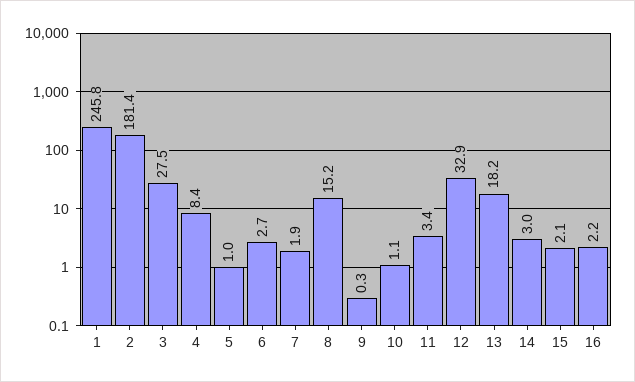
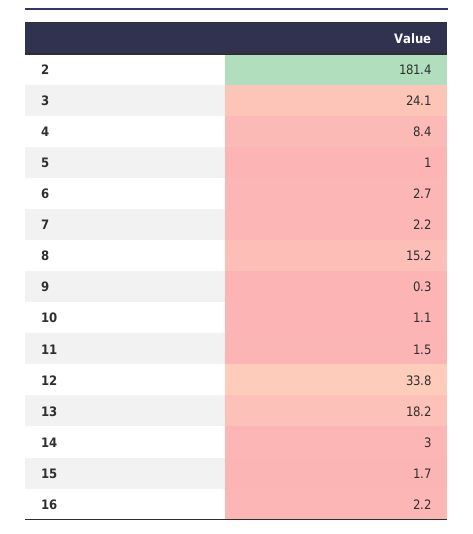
  {
-   "1": 245.8,
    "2": 181.4,
-   "3": 27.5,
+   "3": 24.1,
    "4": 8.4,
    "5": 1,
    "6": 2.7,
-   "7": 1.9,
+   "7": 2.2,
    "8": 15.2,
    "9": 0.3,
    "10": 1.1,
-   "11": 3.4,
+   "11": 1.5,
-   "12": 32.9,
+   "12": 33.8,
    "13": 18.2,
    "14": 3,
-   "15": 2.1,
+   "15": 1.7,
    "16": 2.2
  }

